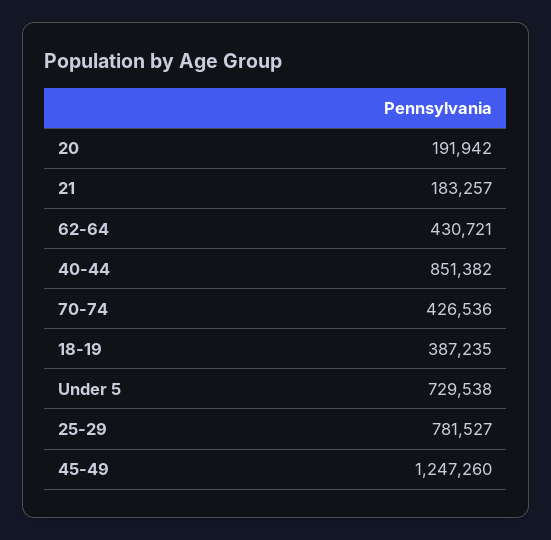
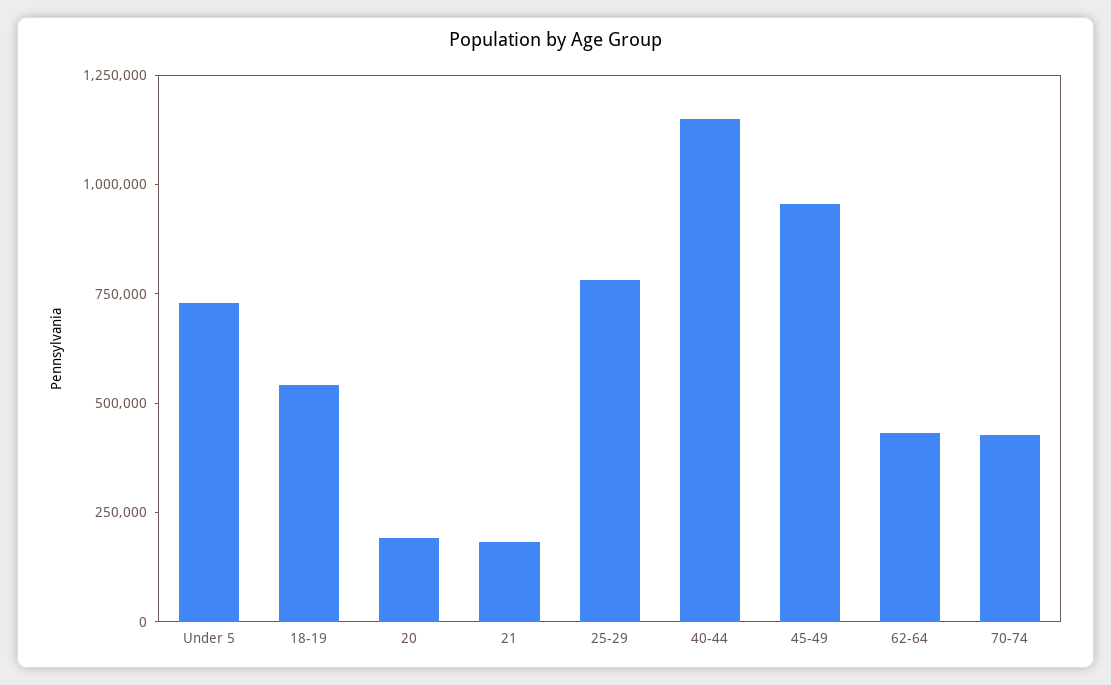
  {
    "20": 191942,
    "21": 183257,
    "62-64": 430721,
-   "40-44": 851382,
+   "40-44": 1150000,
    "70-74": 426536,
-   "18-19": 387235,
+   "18-19": 550000,
    "Under 5": 729538,
    "25-29": 781527,
-   "45-49": 1247260
+   "45-49": 950000
  }

